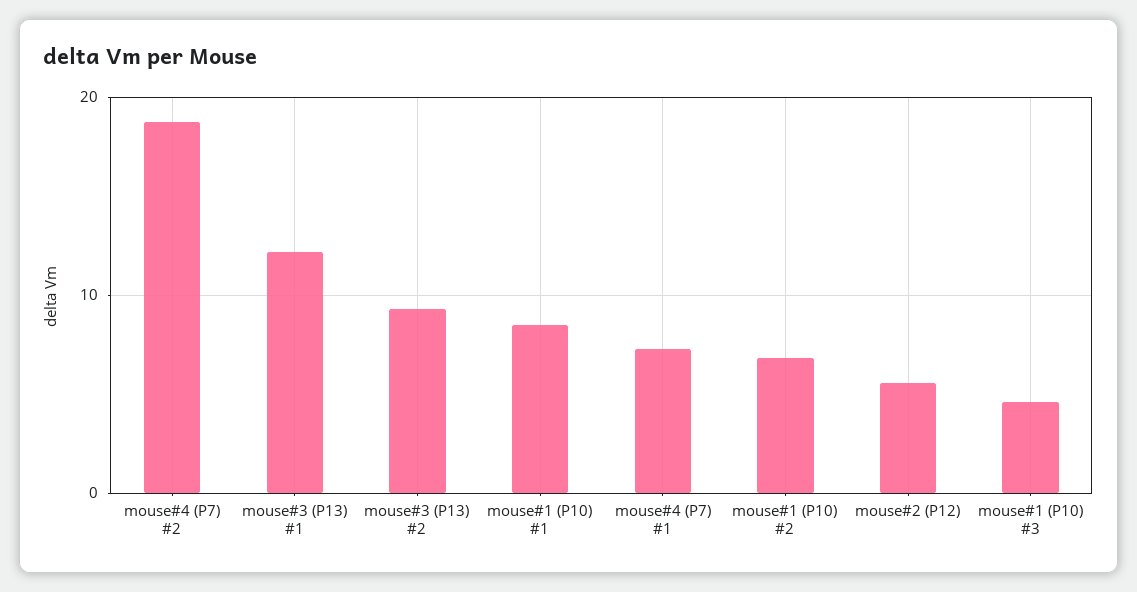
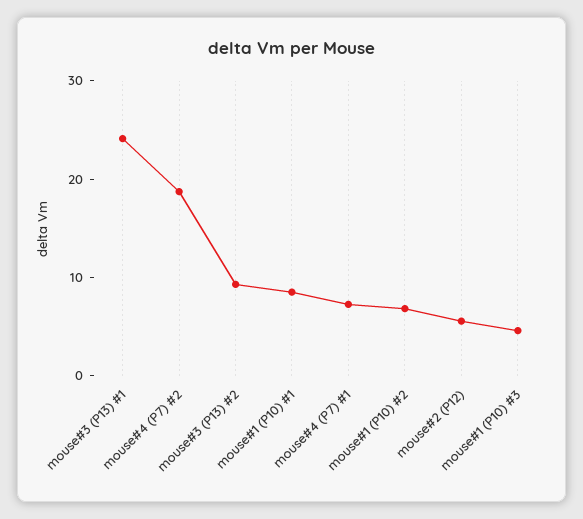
  {
    "mouse#4 (P7) #2": 19,
-   "mouse#3 (P13) #1": 12,
+   "mouse#3 (P13) #1": 24,
    "mouse#3 (P13) #2": 9,
    "mouse#1 (P10) #1": 9,
    "mouse#4 (P7) #1": 7,
    "mouse#1 (P10) #2": 7,
    "mouse#2 (P12)": 6,
    "mouse#1 (P10) #3": 5
  }

